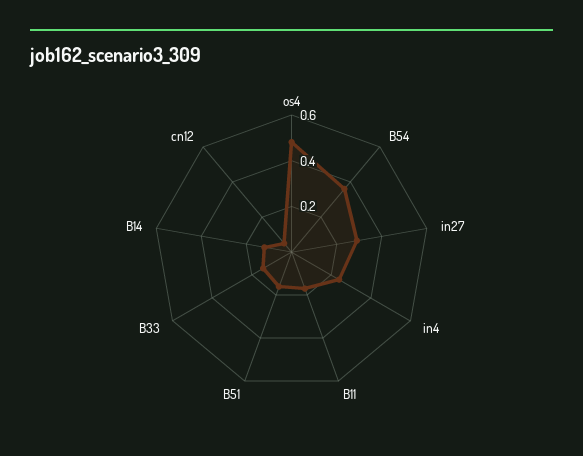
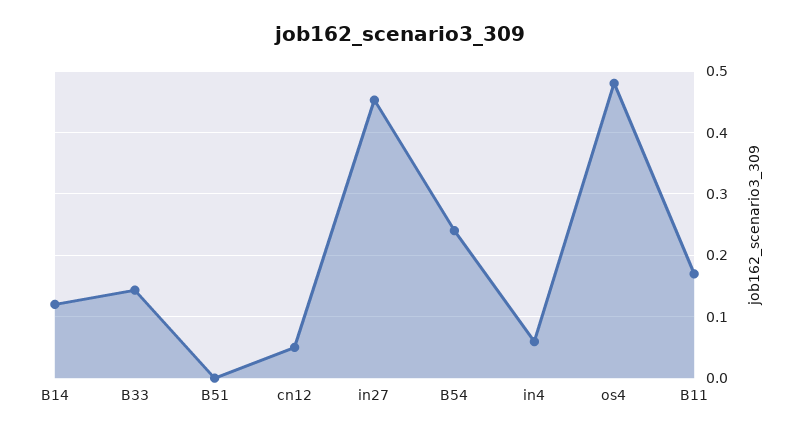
  {
    "os4": 0.48,
-   "B54": 0.35,
+   "B54": 0.24,
-   "in27": 0.3,
+   "in27": 0.45,
-   "in4": 0.25,
+   "in4": 0.06,
    "B11": 0.17,
-   "B51": 0.15,
+   "B51": 0,
    "B33": 0.14,
    "B14": 0.12,
    "cn12": 0.05
  }

